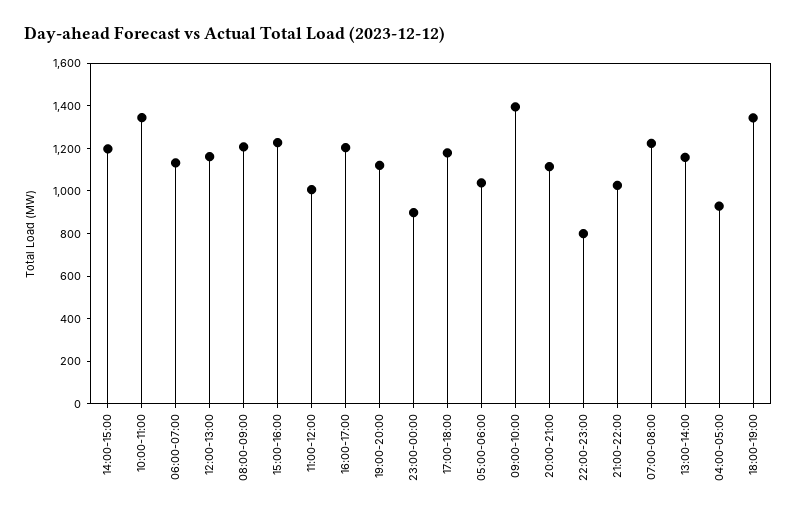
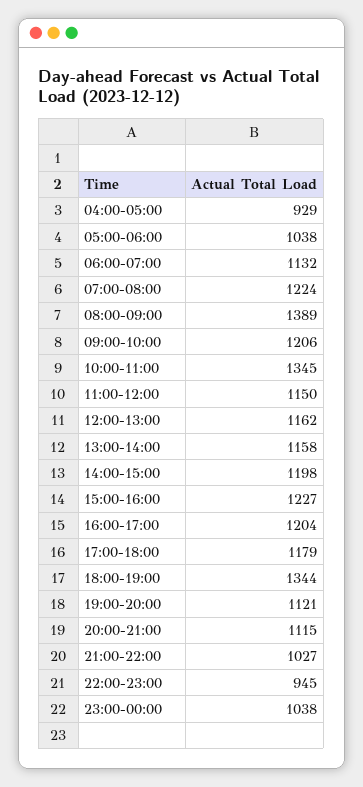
  {
    "14:00-15:00": 1198,
    "10:00-11:00": 1345,
    "06:00-07:00": 1132,
    "12:00-13:00": 1162,
-   "08:00-09:00": 1200,
+   "08:00-09:00": 1389,
    "15:00-16:00": 1227,
-   "11:00-12:00": 1000,
+   "11:00-12:00": 1150,
    "16:00-17:00": 1204,
    "19:00-20:00": 1121,
-   "23:00-00:00": 900,
+   "23:00-00:00": 1038,
    "17:00-18:00": 1179,
    "05:00-06:00": 1038,
-   "09:00-10:00": 1400,
+   "09:00-10:00": 1206,
    "20:00-21:00": 1115,
-   "22:00-23:00": 800,
+   "22:00-23:00": 945,
    "21:00-22:00": 1027,
    "07:00-08:00": 1224,
    "13:00-14:00": 1158,
    "04:00-05:00": 929,
    "18:00-19:00": 1344
  }

